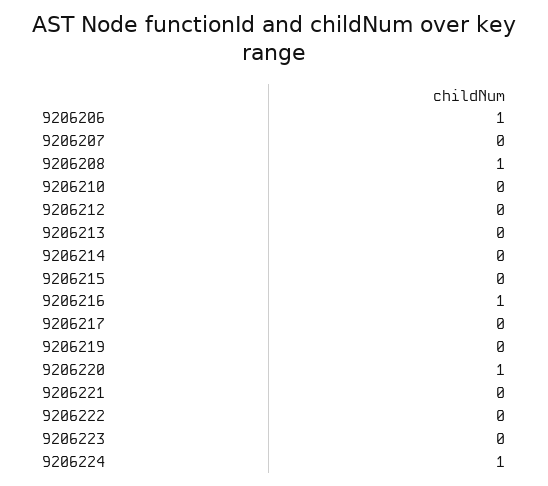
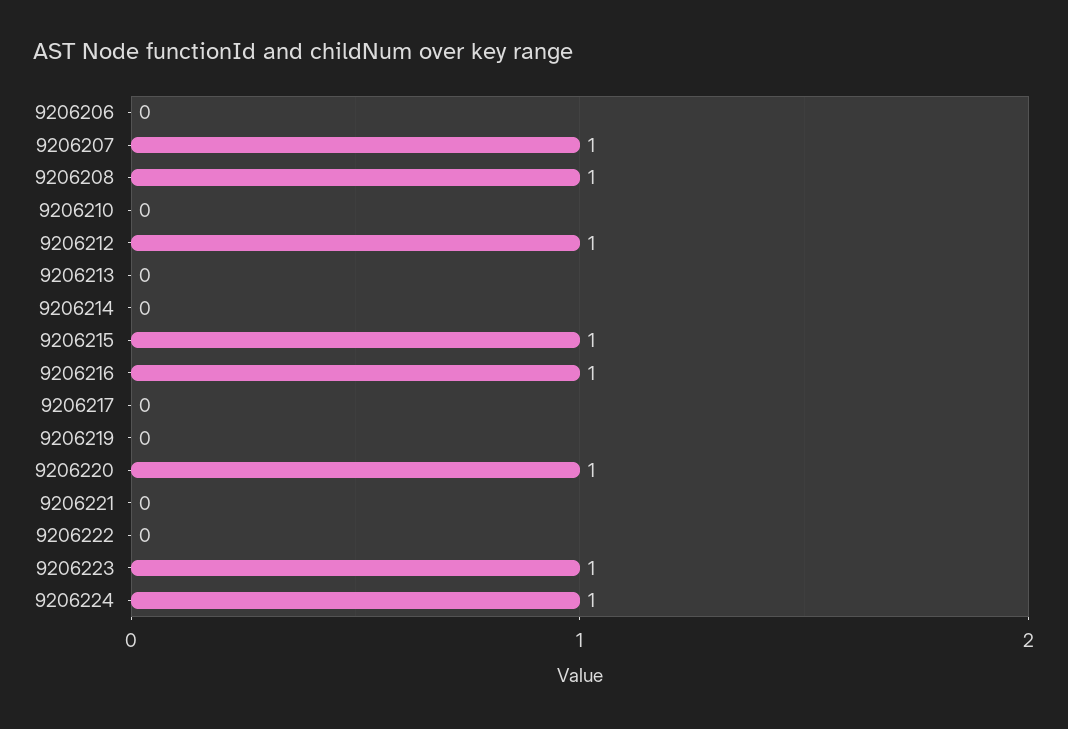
  {
-   "9206206": 1,
+   "9206206": 0,
-   "9206207": 0,
+   "9206207": 1,
    "9206208": 1,
    "9206210": 0,
-   "9206212": 0,
+   "9206212": 1,
    "9206213": 0,
    "9206214": 0,
-   "9206215": 0,
+   "9206215": 1,
    "9206216": 1,
    "9206217": 0,
    "9206219": 0,
    "9206220": 1,
    "9206221": 0,
    "9206222": 0,
-   "9206223": 0,
+   "9206223": 1,
    "9206224": 1
  }

